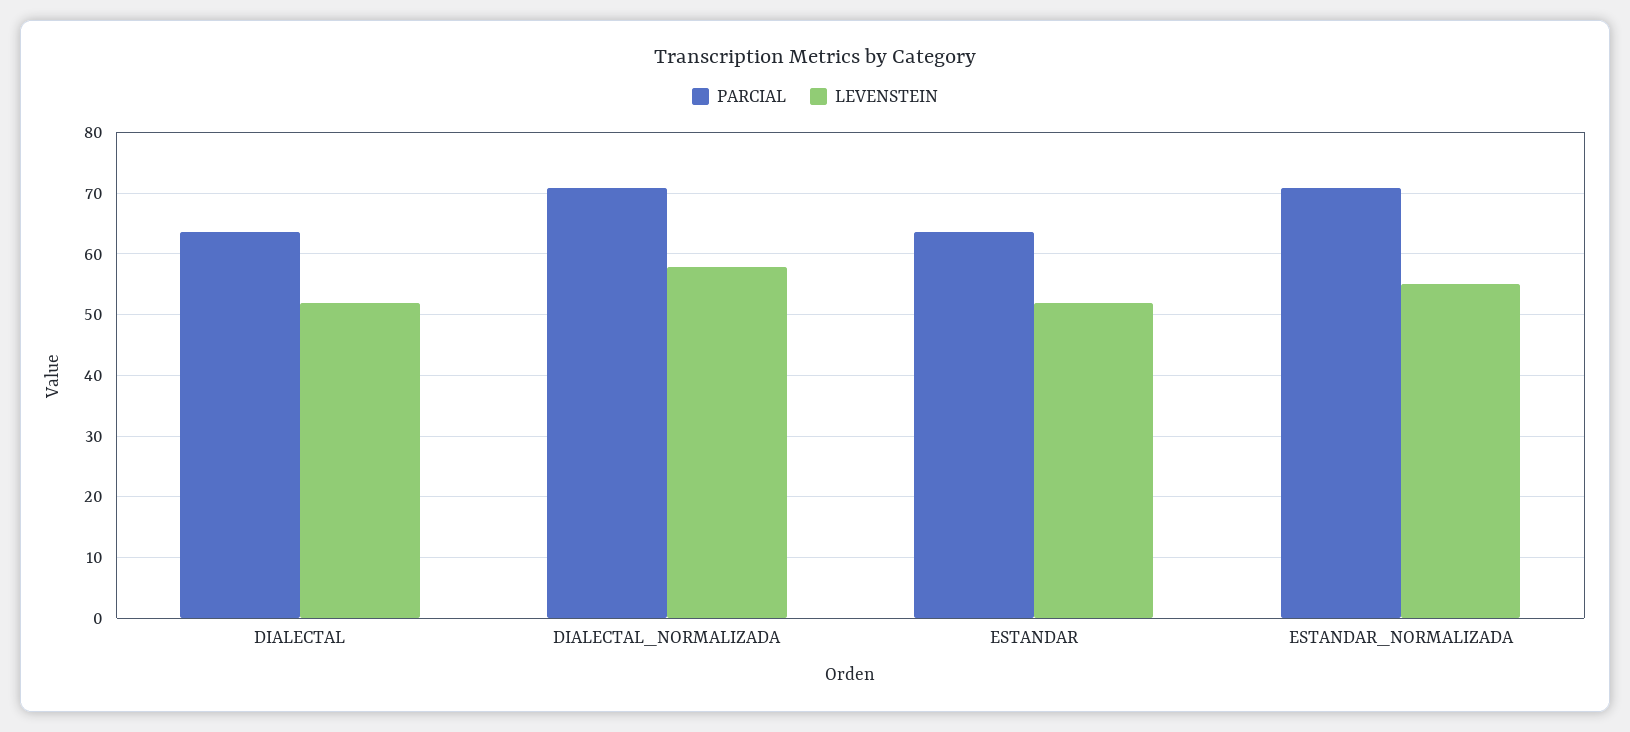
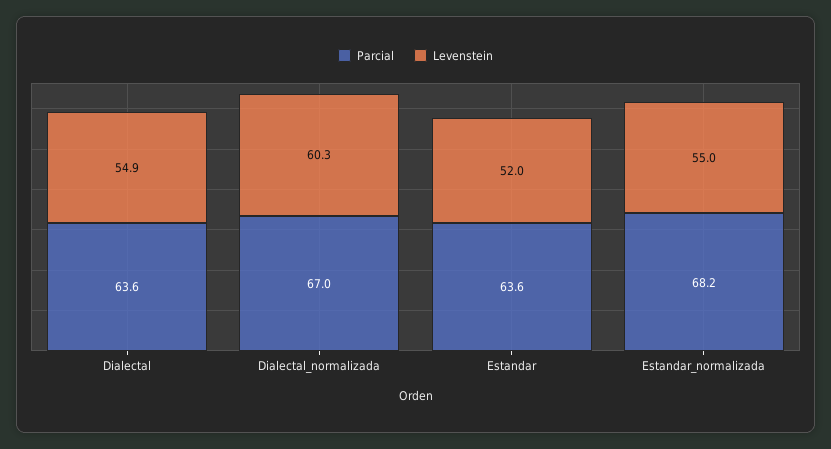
  {
    "PARCIAL": {
      "DIALECTAL": 63.6,
-     "DIALECTAL_NORMALIZADA": 71,
+     "DIALECTAL_NORMALIZADA": 67,
      "ESTANDAR": 63.6,
-     "ESTANDAR_NORMALIZADA": 71
+     "ESTANDAR_NORMALIZADA": 68.2
    },
    "LEVENSTEIN": {
-     "DIALECTAL": 52,
+     "DIALECTAL": 54.9,
-     "DIALECTAL_NORMALIZADA": 58,
+     "DIALECTAL_NORMALIZADA": 60.3,
      "ESTANDAR": 52,
      "ESTANDAR_NORMALIZADA": 55
    }
  }

